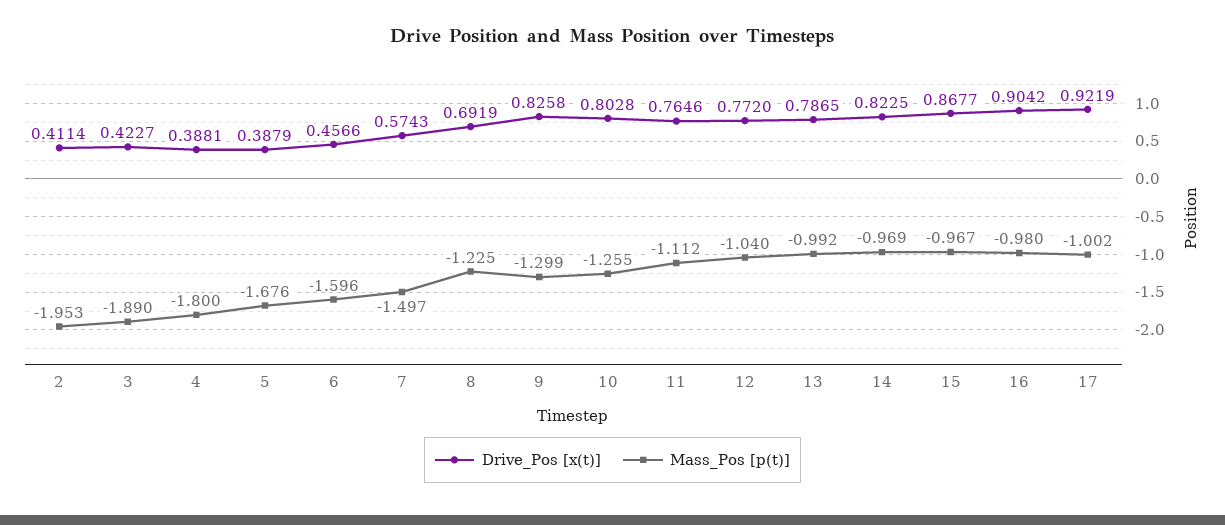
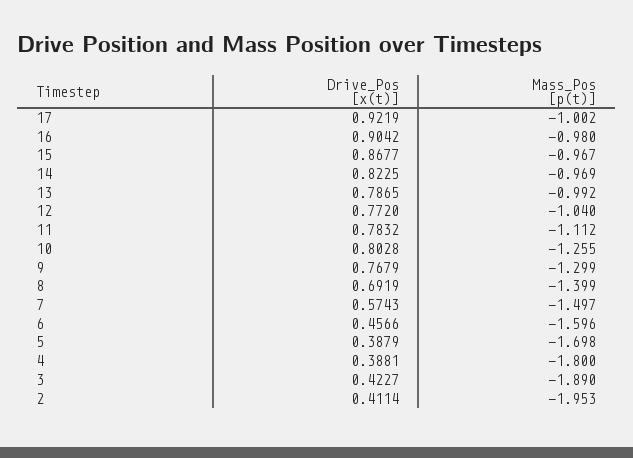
  {
    "Drive_Pos [x(t)]": {
      "2": 0.4114,
      "3": 0.4227,
      "4": 0.3881,
      "5": 0.3879,
      "6": 0.4566,
      "7": 0.5743,
      "8": 0.6919,
-     "9": 0.8258,
+     "9": 0.7679,
      "10": 0.8028,
-     "11": 0.7646,
+     "11": 0.7832,
      "12": 0.772,
      "13": 0.7865,
      "14": 0.8225,
      "15": 0.8677,
      "16": 0.9042,
      "17": 0.9219
    },
    "Mass_Pos [p(t)]": {
      "2": -1.953,
      "3": -1.89,
      "4": -1.8,
-     "5": -1.676,
+     "5": -1.698,
      "6": -1.596,
      "7": -1.497,
-     "8": -1.225,
+     "8": -1.399,
      "9": -1.299,
      "10": -1.255,
      "11": -1.112,
      "12": -1.04,
      "13": -0.992,
      "14": -0.969,
      "15": -0.967,
      "16": -0.98,
      "17": -1.002
    }
  }

